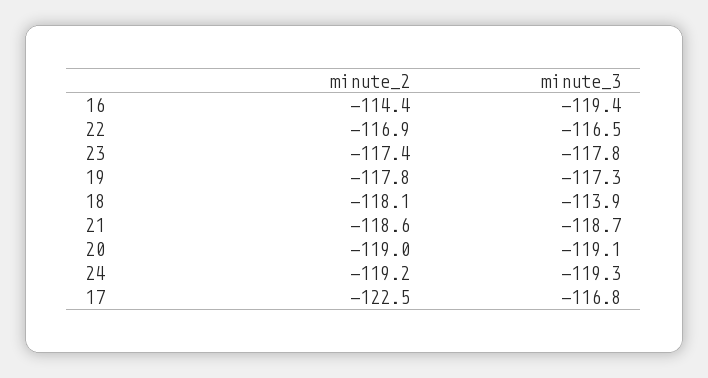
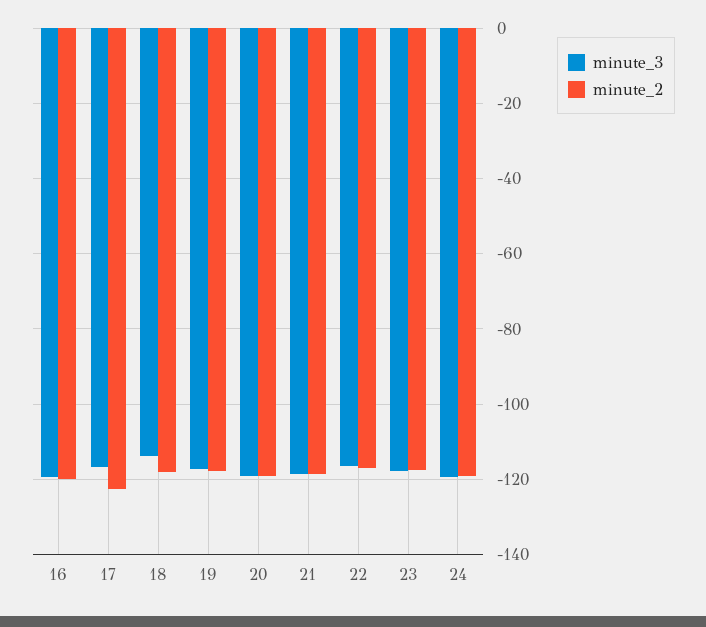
  {
    "minute_2": {
-     "16": -114.4,
+     "16": -120,
      "22": -116.9,
      "23": -117.4,
      "19": -117.8,
      "18": -118.1,
      "21": -118.6,
      "20": -119,
      "24": -119.2,
      "17": -122.5
    },
    "minute_3": {
      "16": -119.4,
      "22": -116.5,
      "23": -117.8,
      "19": -117.3,
      "18": -113.9,
      "21": -118.7,
      "20": -119.1,
      "24": -119.3,
      "17": -116.8
    }
  }

